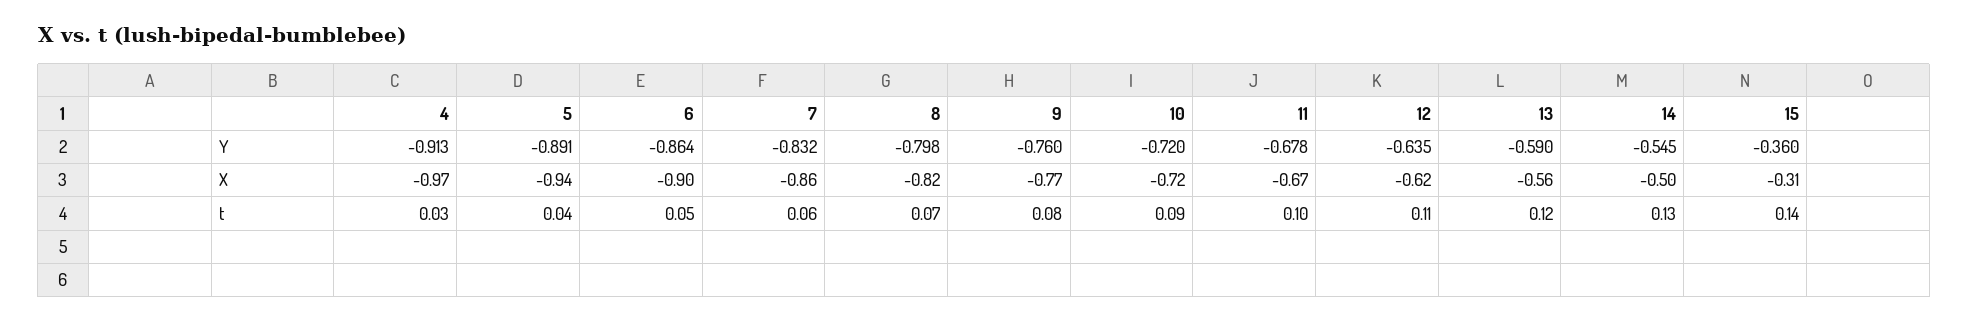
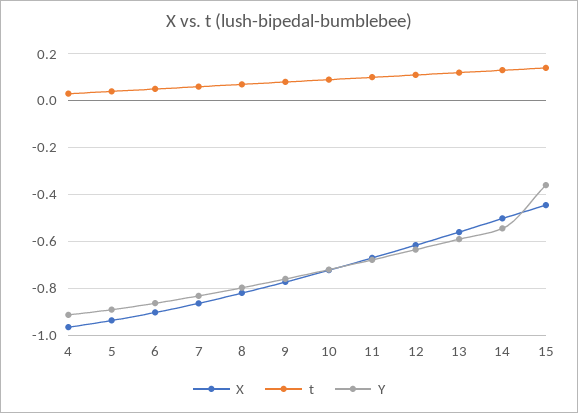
  {
    "Y": {
      "4": -0.913,
      "5": -0.891,
      "6": -0.864,
      "7": -0.832,
      "8": -0.798,
      "9": -0.76,
      "10": -0.72,
      "11": -0.678,
      "12": -0.635,
      "13": -0.59,
      "14": -0.545,
      "15": -0.36
    },
    "X": {
      "4": -0.97,
      "5": -0.94,
      "6": -0.9,
      "7": -0.86,
      "8": -0.82,
      "9": -0.77,
      "10": -0.72,
      "11": -0.67,
      "12": -0.62,
      "13": -0.56,
      "14": -0.5,
-     "15": -0.31
+     "15": -0.45
    },
    "t": {
      "4": 0.03,
      "5": 0.04,
      "6": 0.05,
      "7": 0.06,
      "8": 0.07,
      "9": 0.08,
      "10": 0.09,
      "11": 0.1,
      "12": 0.11,
      "13": 0.12,
      "14": 0.13,
      "15": 0.14
    }
  }

